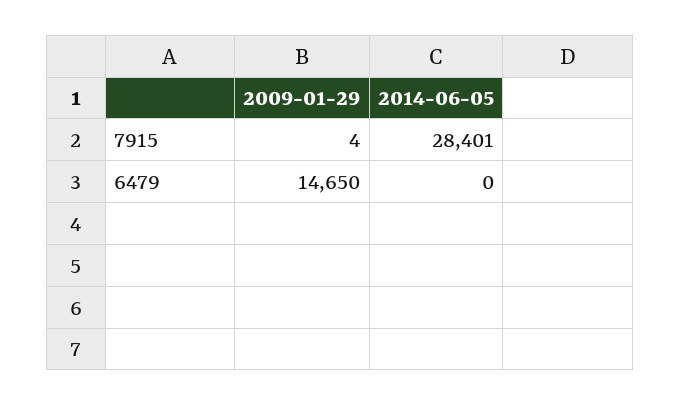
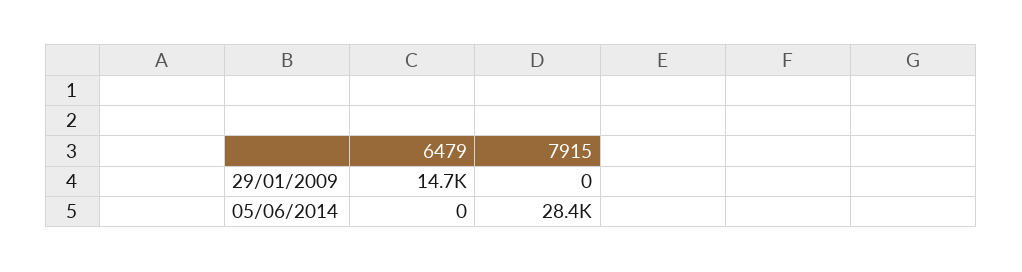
  {
    "2009-01-29": {
-     "7915": 4,
+     "7915": 0,
      "6479": 14650
    },
    "2014-06-05": {
      "7915": 28401,
      "6479": 0
    }
  }

